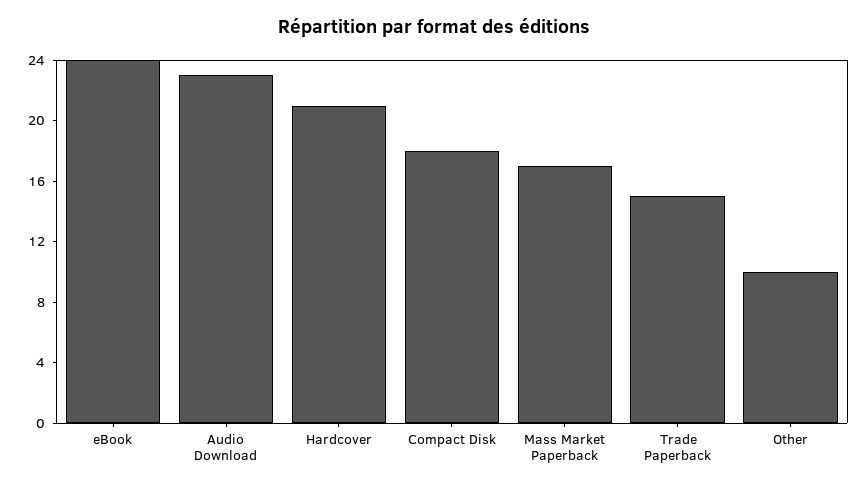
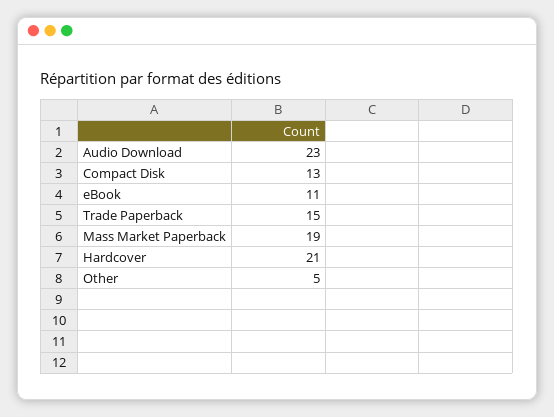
  {
-   "eBook": 24,
+   "eBook": 11,
    "Audio Download": 23,
    "Hardcover": 21,
-   "Compact Disk": 18,
+   "Compact Disk": 13,
-   "Mass Market Paperback": 17,
+   "Mass Market Paperback": 19,
    "Trade Paperback": 15,
-   "Other": 10
+   "Other": 5
  }

